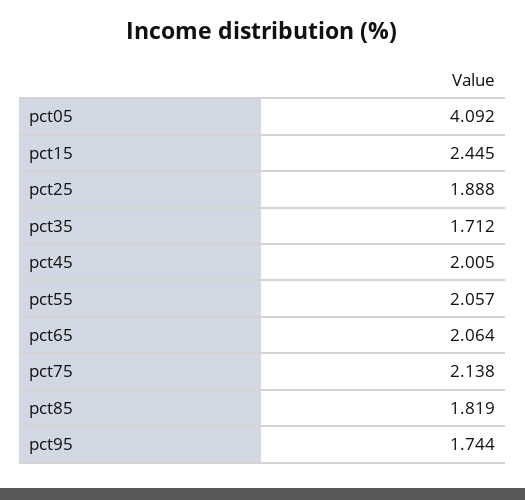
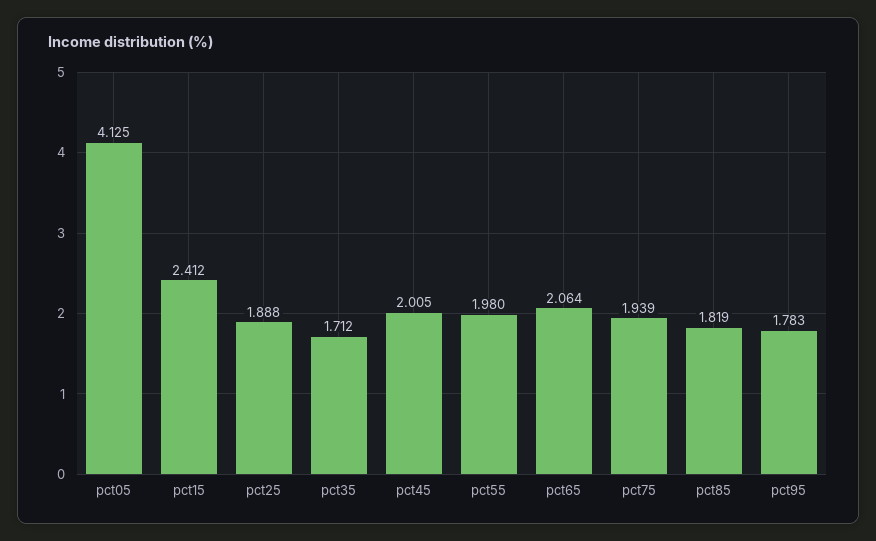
  {
-   "pct05": 4.092,
+   "pct05": 4.125,
-   "pct15": 2.445,
+   "pct15": 2.412,
    "pct25": 1.888,
    "pct35": 1.712,
    "pct45": 2.005,
-   "pct55": 2.057,
+   "pct55": 1.98,
    "pct65": 2.064,
-   "pct75": 2.138,
+   "pct75": 1.939,
    "pct85": 1.819,
-   "pct95": 1.744
+   "pct95": 1.783
  }

